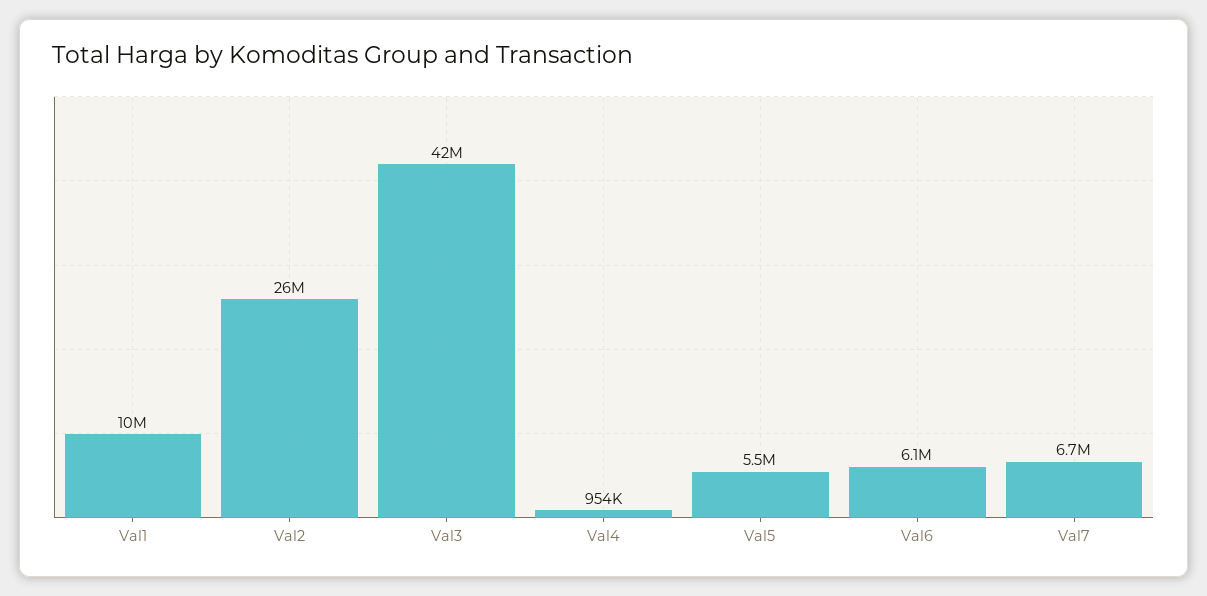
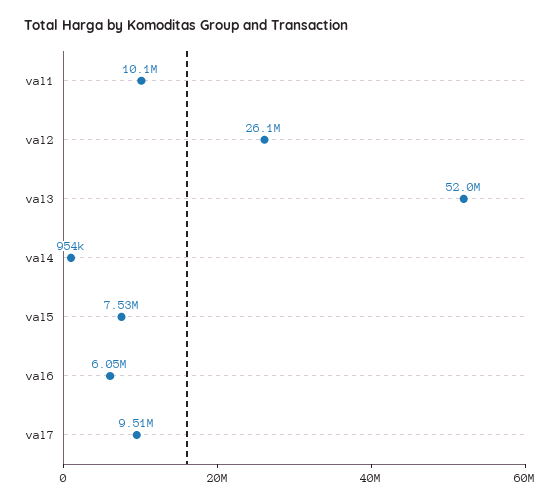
  {
    "Val1": 10100000,
    "Val2": 26100000,
-   "Val3": 42000000,
+   "Val3": 52000000,
    "Val4": 954000,
-   "Val5": 5500000,
+   "Val5": 7530000,
    "Val6": 6050000,
-   "Val7": 6700000
+   "Val7": 9510000
  }

